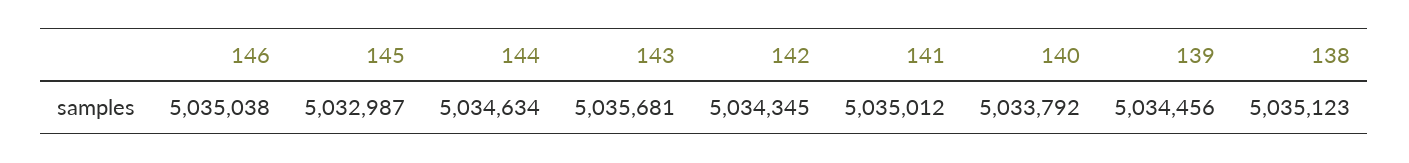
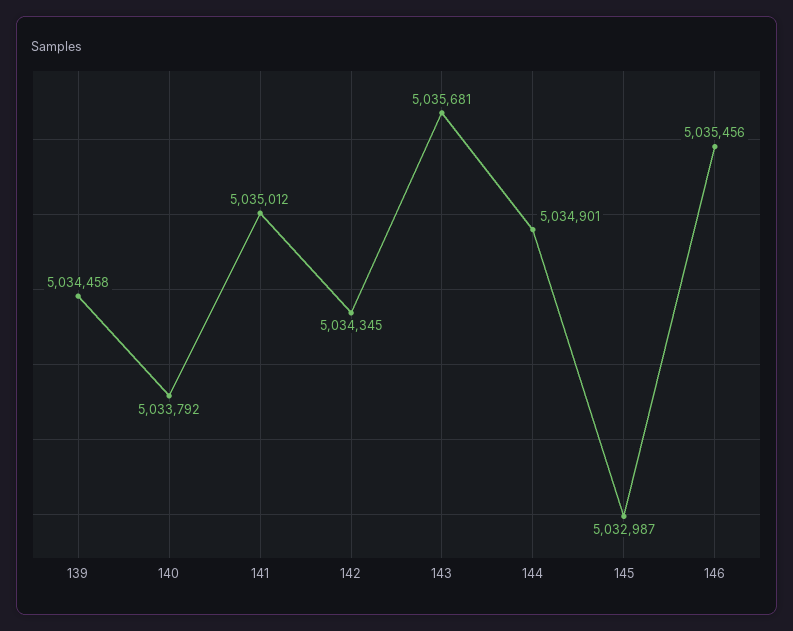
  {
-   "146": 5035038,
+   "146": 5035456,
    "145": 5032987,
-   "144": 5034634,
+   "144": 5034901,
    "143": 5035681,
    "142": 5034345,
    "141": 5035012,
    "140": 5033792,
-   "139": 5034456,
+   "139": 5034458
-   "138": 5035123
  }

